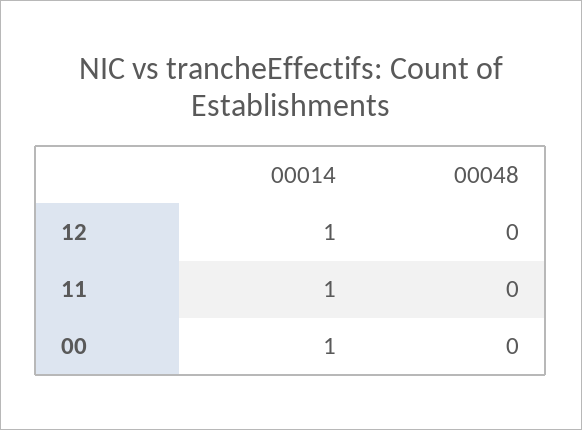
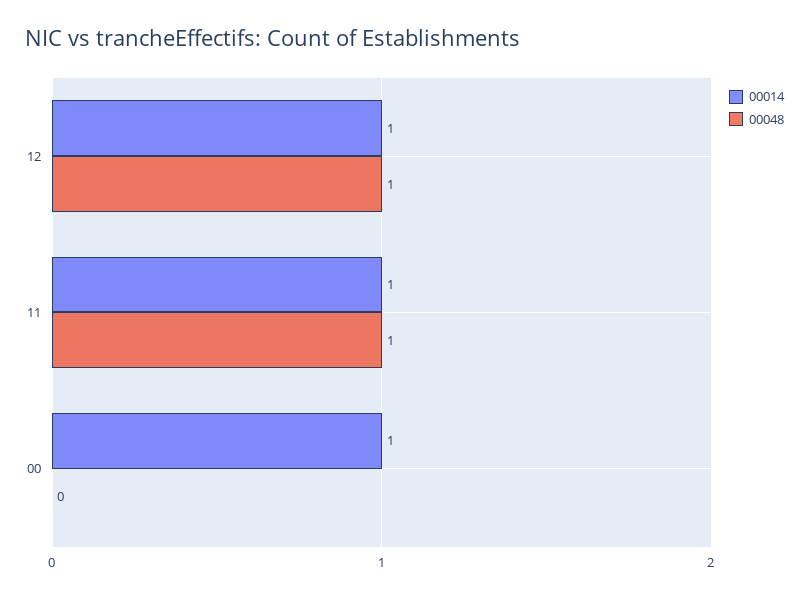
  {
    "00014": {
      "12": 1,
      "11": 1,
      "00": 1
    },
    "00048": {
-     "12": 0,
+     "12": 1,
-     "11": 0,
+     "11": 1,
      "00": 0
    }
  }

